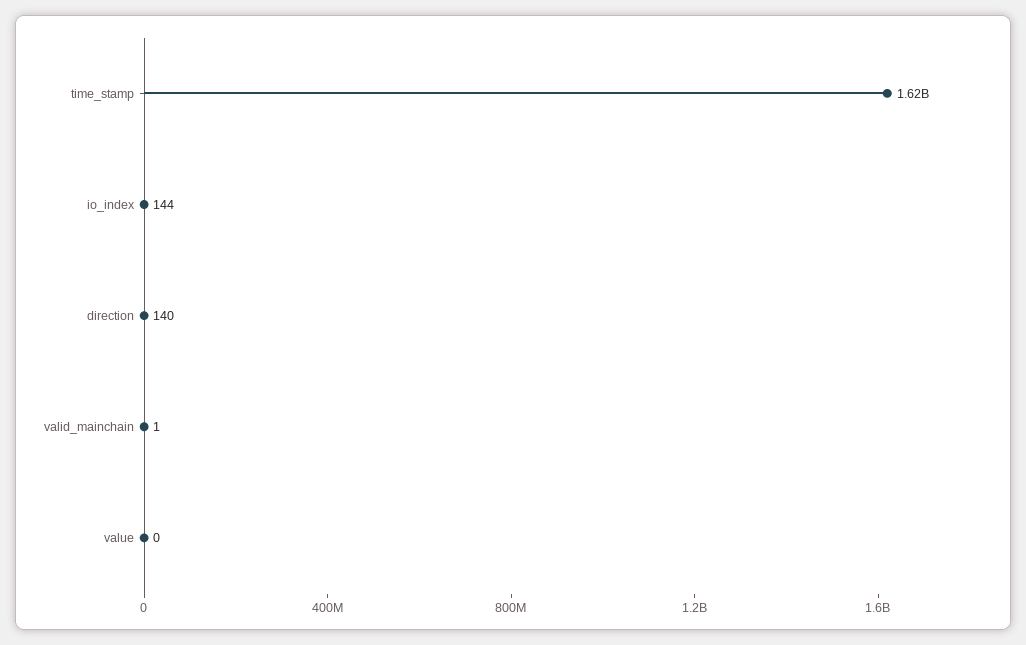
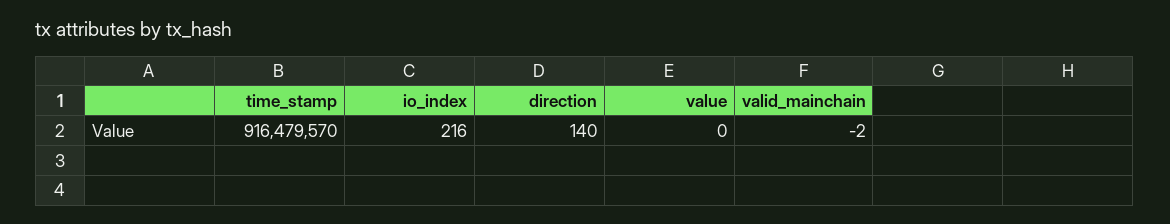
  {
-   "time_stamp": 1620000000,
+   "time_stamp": 916479570,
-   "io_index": 144,
+   "io_index": 216,
    "direction": 140,
-   "valid_mainchain": 1,
+   "valid_mainchain": -2,
    "value": 0
  }

